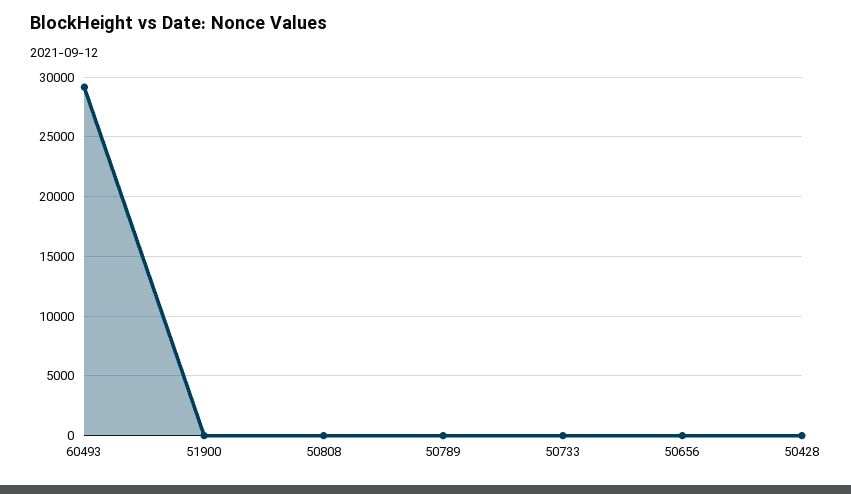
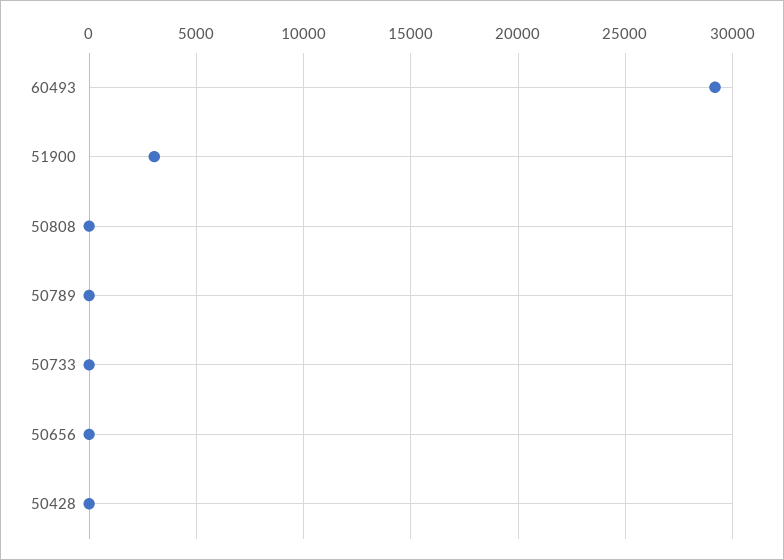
  {
    "60493": 29000,
-   "51900": 0,
+   "51900": 3000,
    "50808": 0,
    "50789": 0,
    "50733": 0,
    "50656": 0,
    "50428": 0
  }

